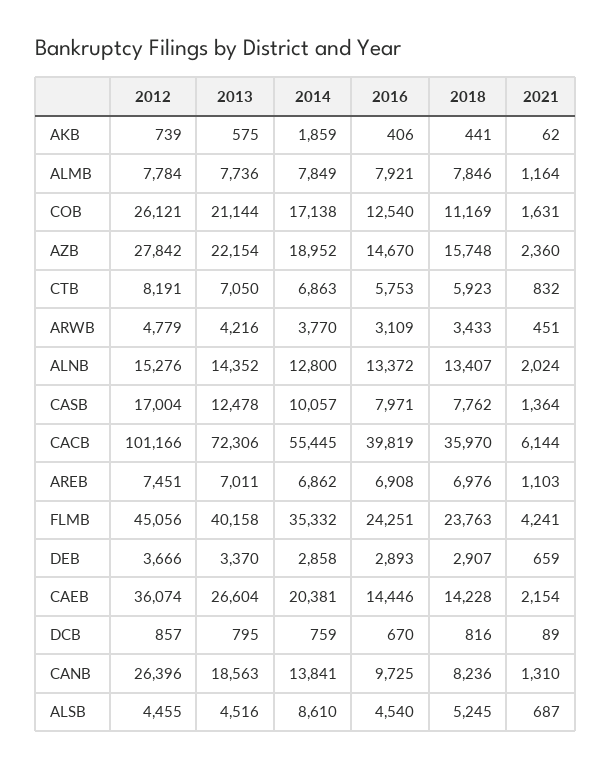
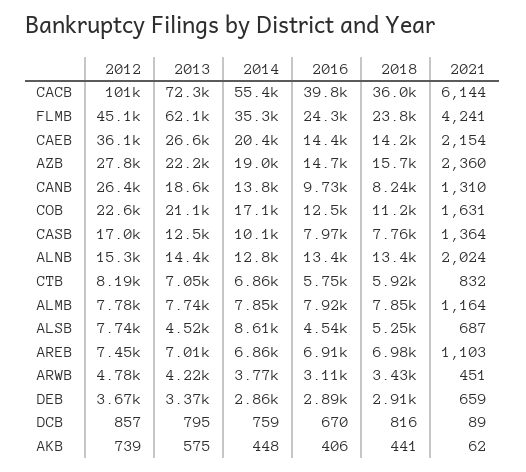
  {
    "2012": {
      "AKB": 739,
      "ALMB": 7784,
-     "COB": 26121,
+     "COB": 22600,
      "AZB": 27842,
      "CTB": 8191,
      "ARWB": 4779,
      "ALNB": 15276,
      "CASB": 17004,
      "CACB": 101166,
      "AREB": 7451,
      "FLMB": 45056,
      "DEB": 3666,
      "CAEB": 36074,
      "DCB": 857,
      "CANB": 26396,
-     "ALSB": 4455
+     "ALSB": 7740
    },
    "2013": {
      "AKB": 575,
      "ALMB": 7736,
      "COB": 21144,
      "AZB": 22154,
      "CTB": 7050,
      "ARWB": 4216,
      "ALNB": 14352,
      "CASB": 12478,
      "CACB": 72306,
      "AREB": 7011,
-     "FLMB": 40158,
+     "FLMB": 62100,
      "DEB": 3370,
      "CAEB": 26604,
      "DCB": 795,
      "CANB": 18563,
      "ALSB": 4516
    },
    "2014": {
-     "AKB": 1859,
+     "AKB": 448,
      "ALMB": 7849,
      "COB": 17138,
      "AZB": 18952,
      "CTB": 6863,
      "ARWB": 3770,
      "ALNB": 12800,
      "CASB": 10057,
      "CACB": 55445,
      "AREB": 6862,
      "FLMB": 35332,
      "DEB": 2858,
      "CAEB": 20381,
      "DCB": 759,
      "CANB": 13841,
      "ALSB": 8610
    },
    "2016": {
      "AKB": 406,
      "ALMB": 7921,
      "COB": 12540,
      "AZB": 14670,
      "CTB": 5753,
      "ARWB": 3109,
      "ALNB": 13372,
      "CASB": 7971,
      "CACB": 39819,
      "AREB": 6908,
      "FLMB": 24251,
      "DEB": 2893,
      "CAEB": 14446,
      "DCB": 670,
      "CANB": 9725,
      "ALSB": 4540
    },
    "2018": {
      "AKB": 441,
      "ALMB": 7846,
      "COB": 11169,
      "AZB": 15748,
      "CTB": 5923,
      "ARWB": 3433,
      "ALNB": 13407,
      "CASB": 7762,
      "CACB": 35970,
      "AREB": 6976,
      "FLMB": 23763,
      "DEB": 2907,
      "CAEB": 14228,
      "DCB": 816,
      "CANB": 8236,
      "ALSB": 5245
    },
    "2021": {
      "AKB": 62,
      "ALMB": 1164,
      "COB": 1631,
      "AZB": 2360,
      "CTB": 832,
      "ARWB": 451,
      "ALNB": 2024,
      "CASB": 1364,
      "CACB": 6144,
      "AREB": 1103,
      "FLMB": 4241,
      "DEB": 659,
      "CAEB": 2154,
      "DCB": 89,
      "CANB": 1310,
      "ALSB": 687
    }
  }

